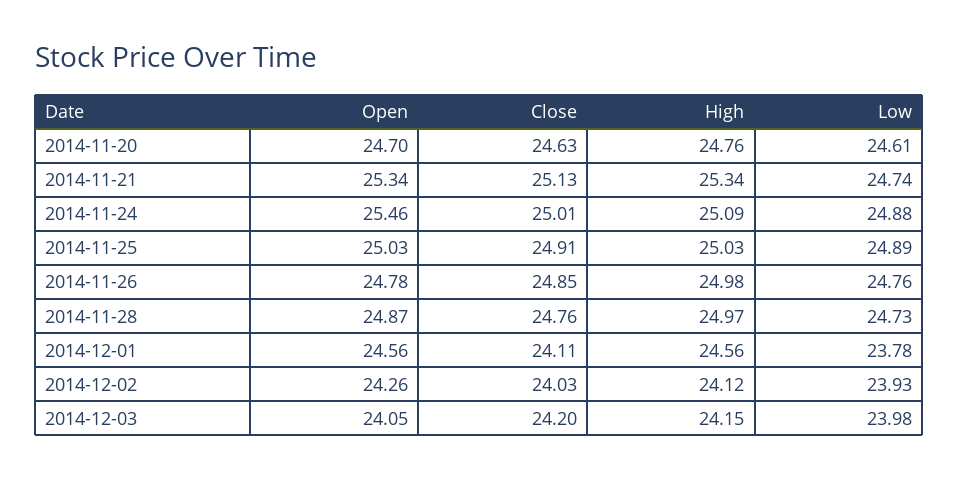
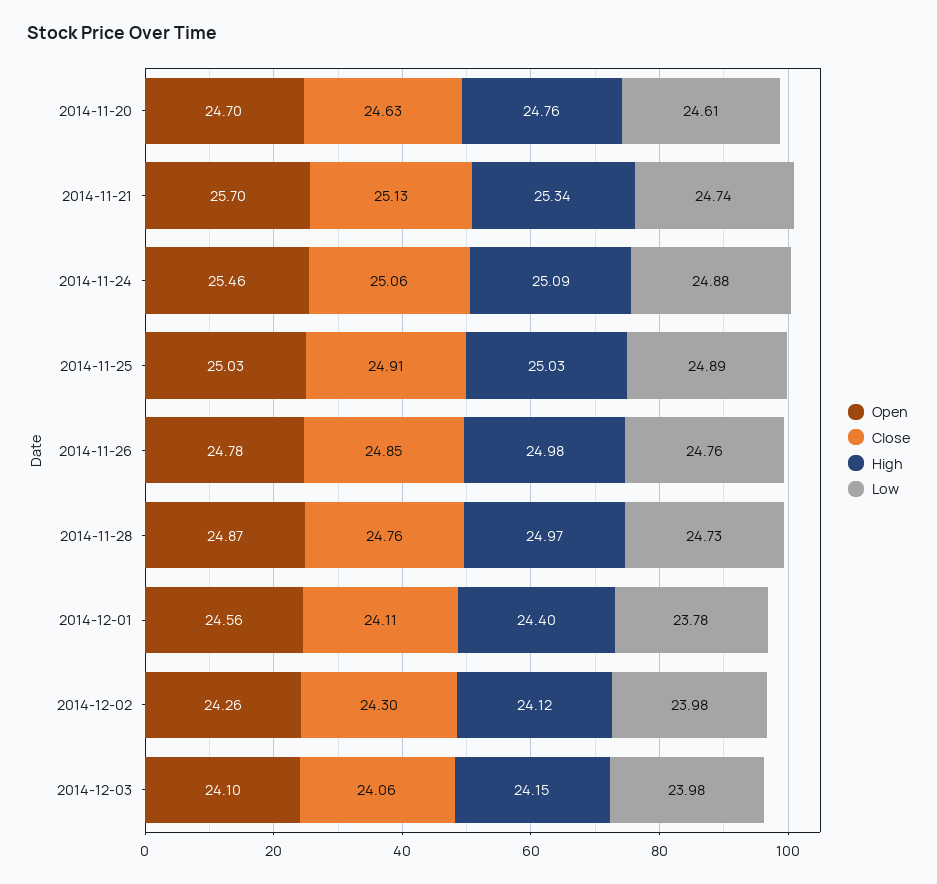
  {
    "Open": {
      "2014-11-20": 24.7,
-     "2014-11-21": 25.34,
+     "2014-11-21": 25.7,
      "2014-11-24": 25.46,
      "2014-11-25": 25.03,
      "2014-11-26": 24.78,
      "2014-11-28": 24.87,
      "2014-12-01": 24.56,
      "2014-12-02": 24.26,
-     "2014-12-03": 24.05
+     "2014-12-03": 24.1
    },
    "Close": {
      "2014-11-20": 24.63,
      "2014-11-21": 25.13,
-     "2014-11-24": 25.01,
+     "2014-11-24": 25.06,
      "2014-11-25": 24.91,
      "2014-11-26": 24.85,
      "2014-11-28": 24.76,
      "2014-12-01": 24.11,
-     "2014-12-02": 24.03,
+     "2014-12-02": 24.3,
-     "2014-12-03": 24.2
+     "2014-12-03": 24.06
    },
    "High": {
      "2014-11-20": 24.76,
      "2014-11-21": 25.34,
      "2014-11-24": 25.09,
      "2014-11-25": 25.03,
      "2014-11-26": 24.98,
      "2014-11-28": 24.97,
-     "2014-12-01": 24.56,
+     "2014-12-01": 24.4,
      "2014-12-02": 24.12,
      "2014-12-03": 24.15
    },
    "Low": {
      "2014-11-20": 24.61,
      "2014-11-21": 24.74,
      "2014-11-24": 24.88,
      "2014-11-25": 24.89,
      "2014-11-26": 24.76,
      "2014-11-28": 24.73,
      "2014-12-01": 23.78,
-     "2014-12-02": 23.93,
+     "2014-12-02": 23.98,
      "2014-12-03": 23.98
    }
  }

